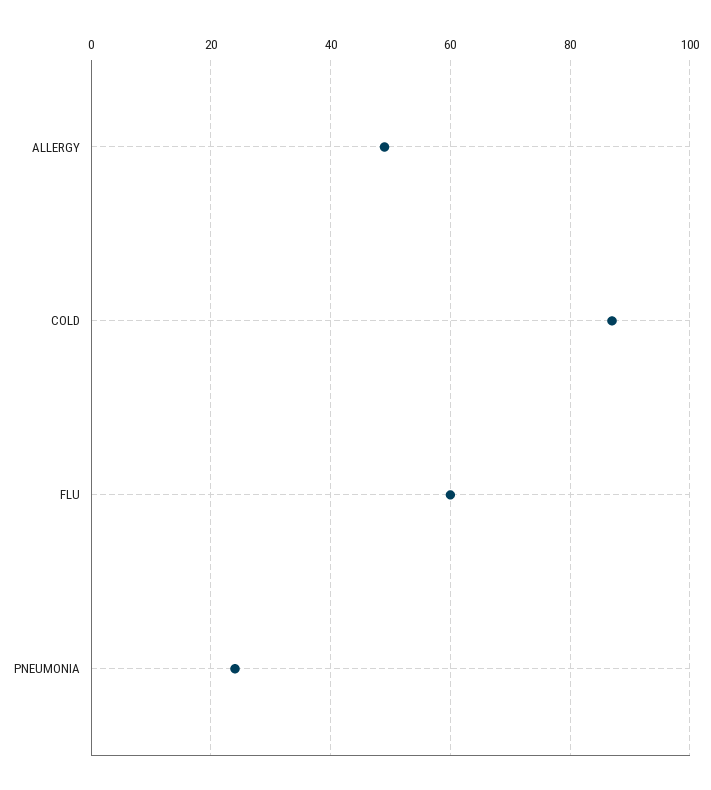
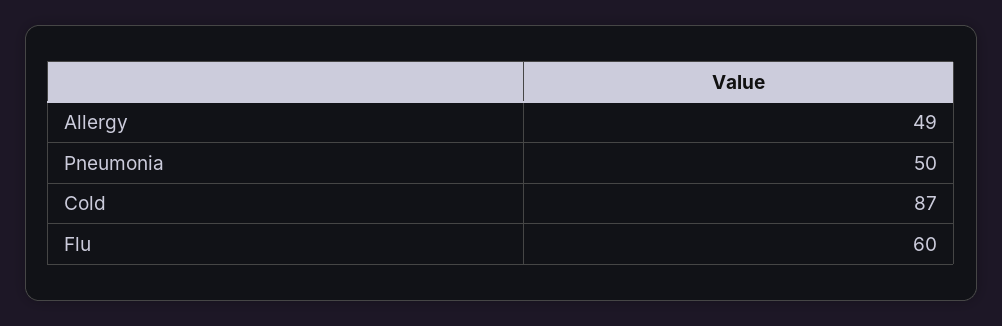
  {
    "ALLERGY": 49,
    "COLD": 87,
    "FLU": 60,
-   "PNEUMONIA": 25
+   "PNEUMONIA": 50
  }

